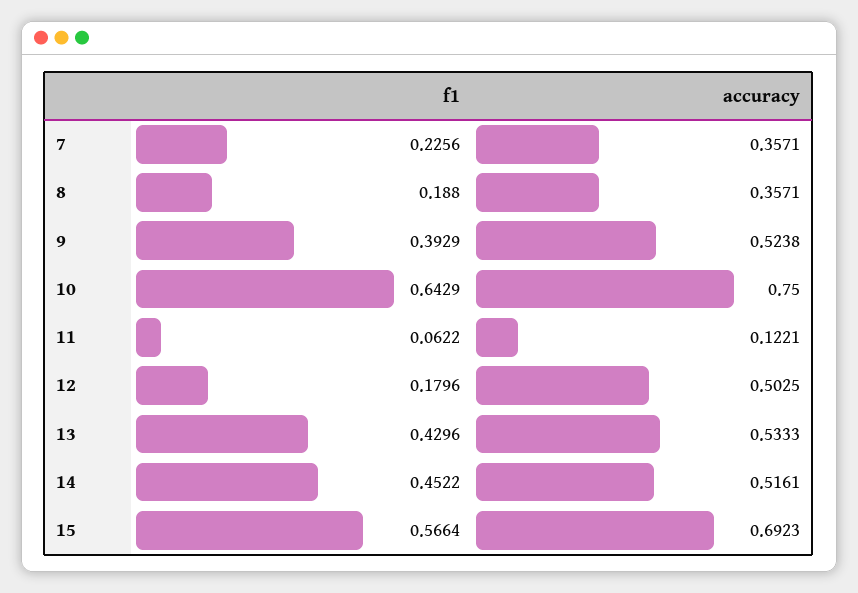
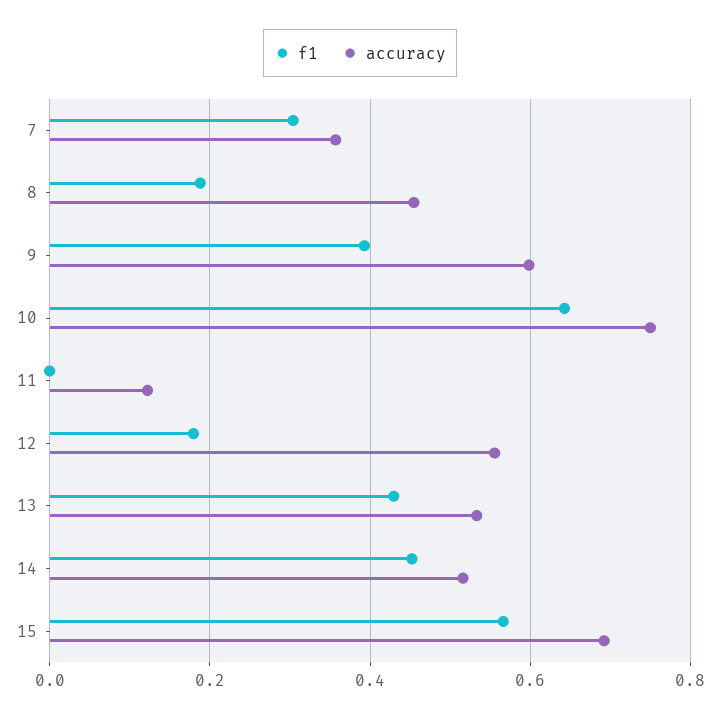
  {
    "f1": {
-     "7": 0.2256,
+     "7": 0.3,
      "8": 0.188,
      "9": 0.3929,
      "10": 0.6429,
-     "11": 0.0622,
+     "11": 0,
      "12": 0.1796,
      "13": 0.4296,
      "14": 0.4522,
      "15": 0.5664
    },
    "accuracy": {
      "7": 0.3571,
-     "8": 0.3571,
+     "8": 0.46,
-     "9": 0.5238,
+     "9": 0.6,
      "10": 0.75,
      "11": 0.1221,
-     "12": 0.5025,
+     "12": 0.56,
      "13": 0.5333,
      "14": 0.5161,
      "15": 0.6923
    }
  }

